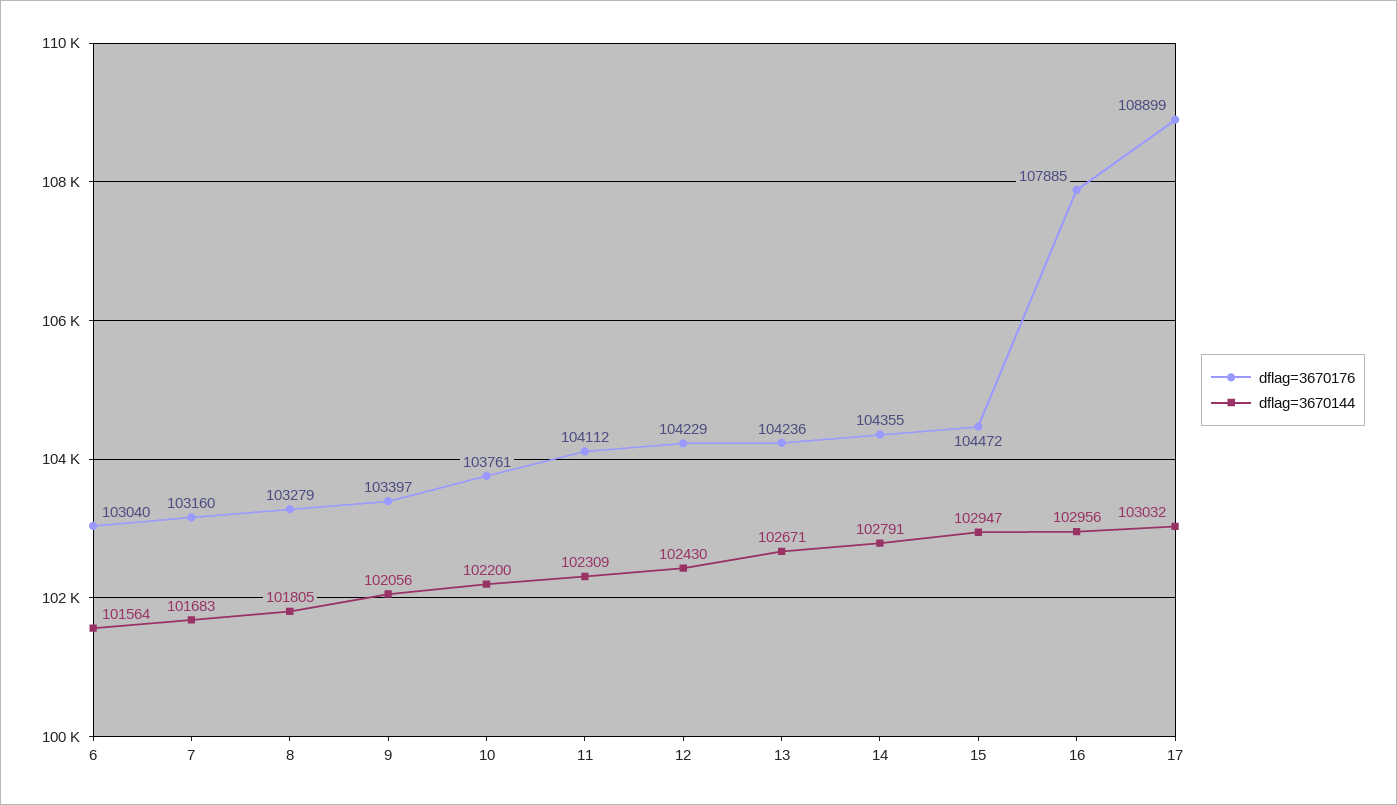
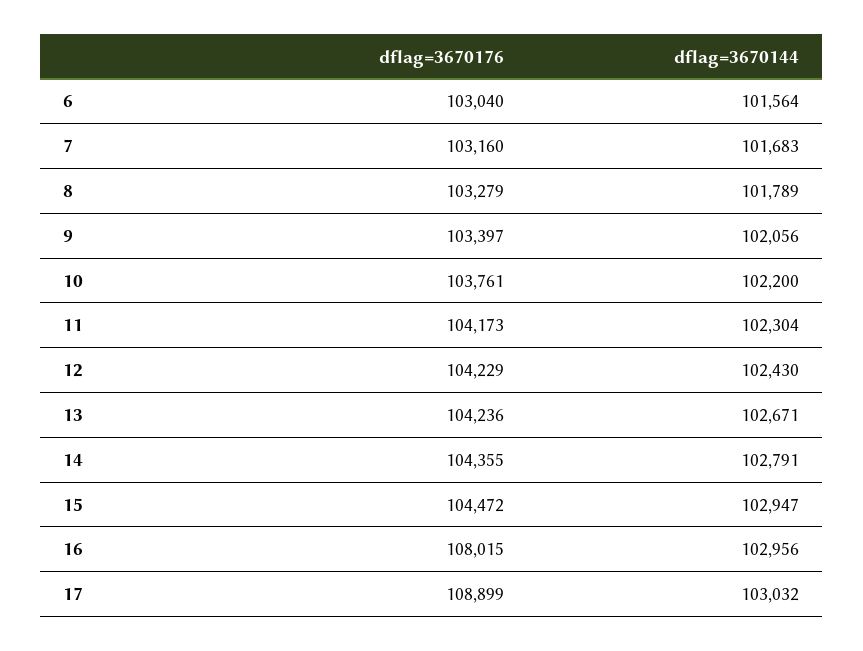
  {
    "dflag=3670176": {
      "6": 103040,
      "7": 103160,
      "8": 103279,
      "9": 103397,
      "10": 103761,
-     "11": 104112,
+     "11": 104173,
      "12": 104229,
      "13": 104236,
      "14": 104355,
      "15": 104472,
-     "16": 107885,
+     "16": 108015,
      "17": 108899
    },
    "dflag=3670144": {
      "6": 101564,
      "7": 101683,
-     "8": 101805,
+     "8": 101789,
      "9": 102056,
      "10": 102200,
-     "11": 102309,
+     "11": 102304,
      "12": 102430,
      "13": 102671,
      "14": 102791,
      "15": 102947,
      "16": 102956,
      "17": 103032
    }
  }

